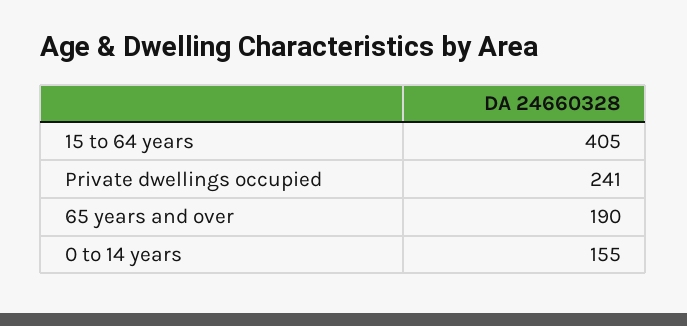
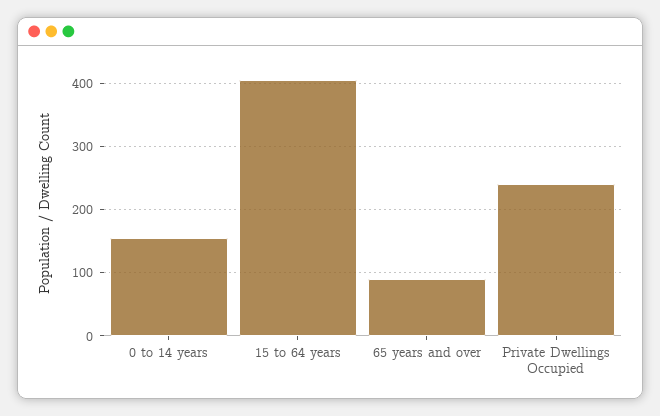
  {
    "15 to 64 years": 405,
    "Private dwellings occupied": 241,
-   "65 years and over": 190,
+   "65 years and over": 90,
    "0 to 14 years": 155
  }

